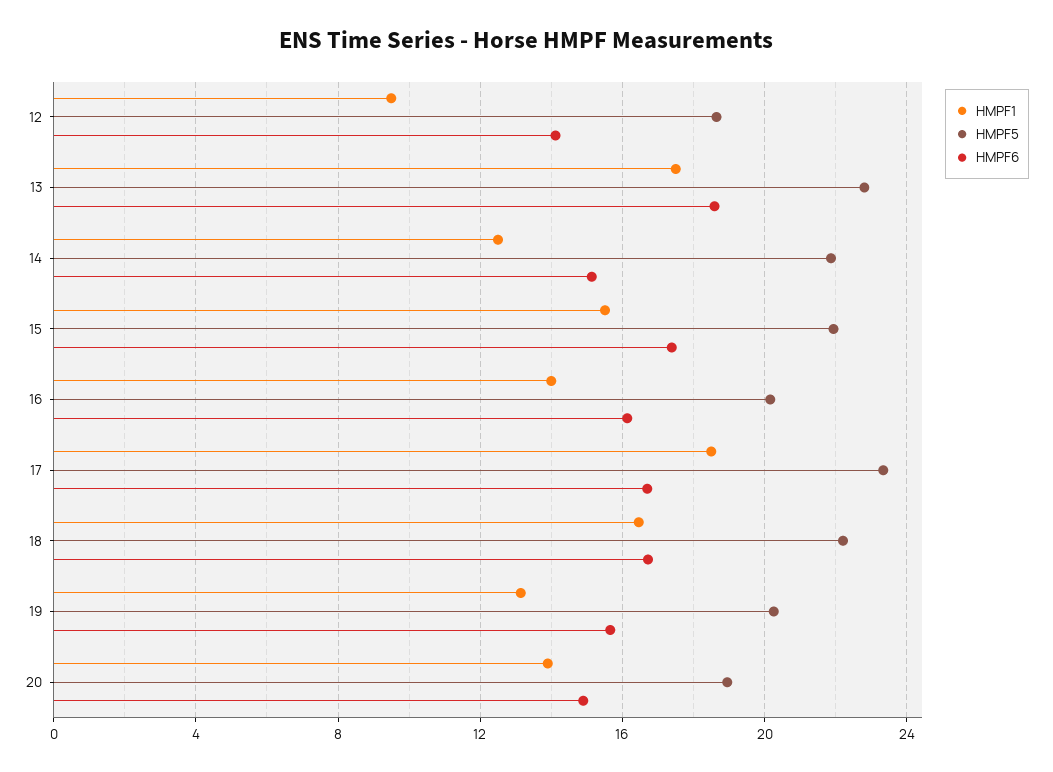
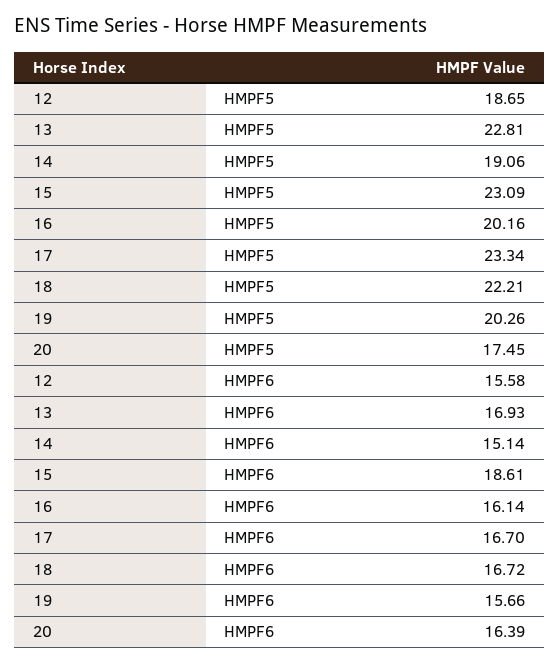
  {
-   "HMPF1": {
-     "12": 9.5,
-     "13": 17.5,
-     "14": 12.5,
-     "15": 15.5,
-     "16": 14,
-     "17": 18.5,
-     "18": 16.5,
-     "19": 13,
-     "20": 14
-   },
    "HMPF5": {
      "12": 18.65,
      "13": 22.81,
-     "14": 22,
+     "14": 19.06,
-     "15": 22,
+     "15": 23.09,
      "16": 20.16,
      "17": 23.34,
      "18": 22.21,
      "19": 20.26,
-     "20": 19
+     "20": 17.45
    },
    "HMPF6": {
-     "12": 14,
+     "12": 15.58,
-     "13": 18.5,
+     "13": 16.93,
      "14": 15.14,
-     "15": 17.5,
+     "15": 18.61,
      "16": 16.14,
      "17": 16.7,
      "18": 16.72,
      "19": 15.66,
-     "20": 15
+     "20": 16.39
    }
  }

